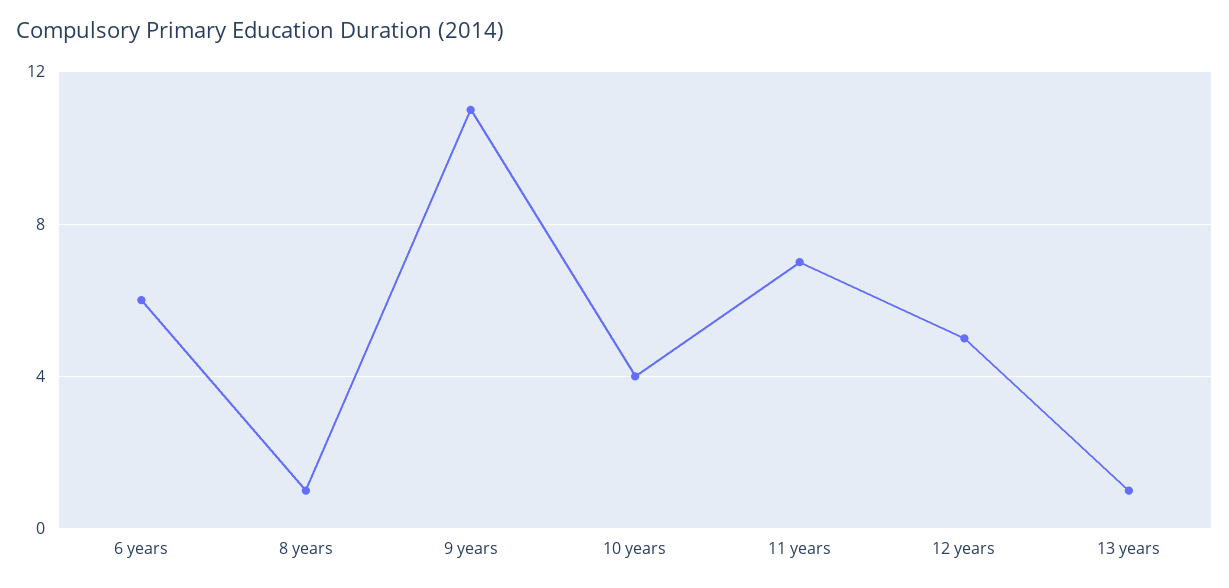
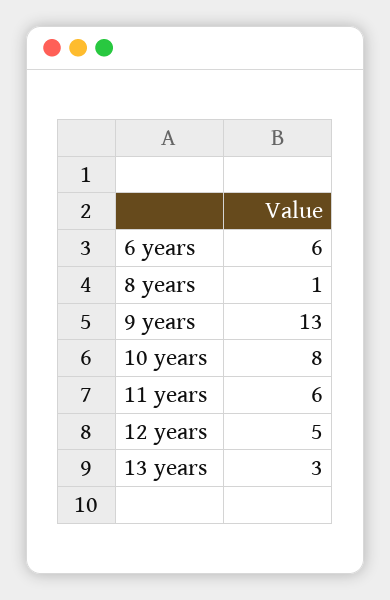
  {
    "6 years": 6,
    "8 years": 1,
-   "9 years": 11,
+   "9 years": 13,
-   "10 years": 4,
+   "10 years": 8,
-   "11 years": 7,
+   "11 years": 6,
    "12 years": 5,
-   "13 years": 1
+   "13 years": 3
  }

